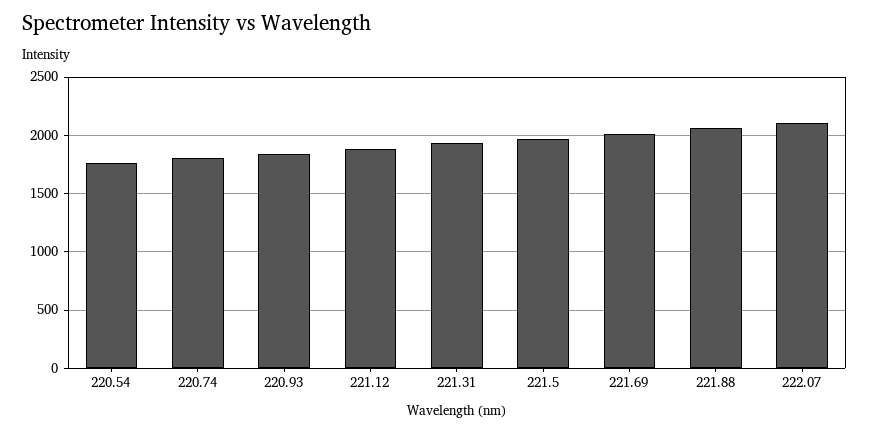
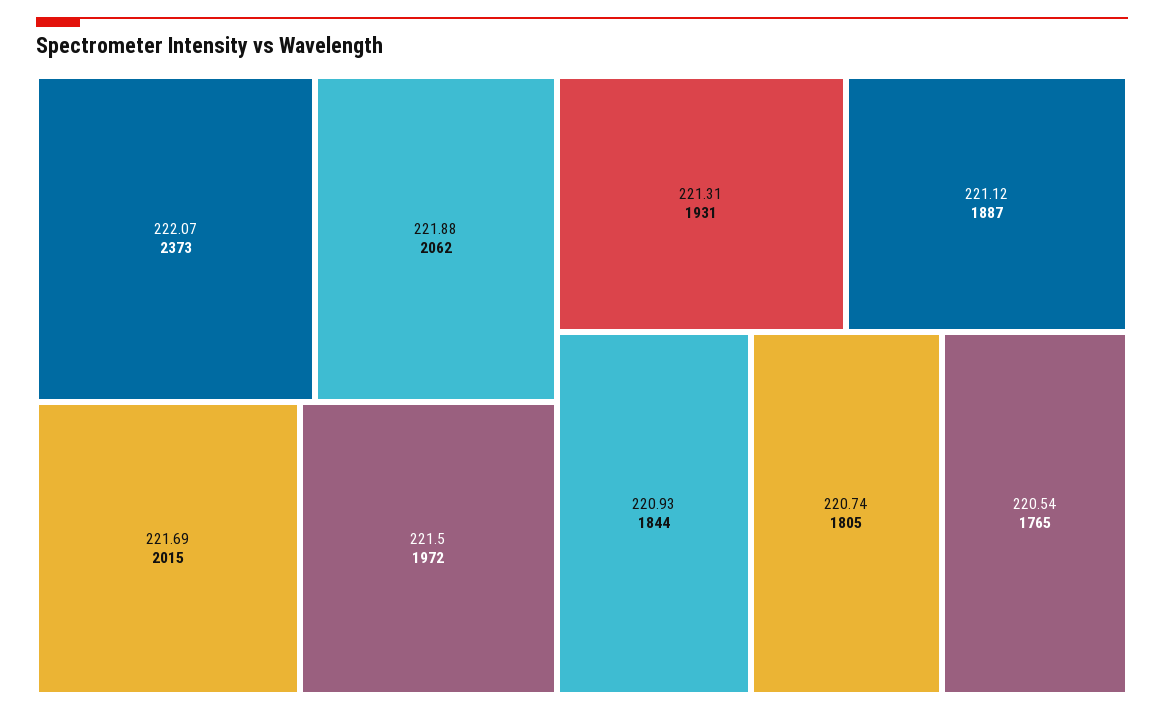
  {
    "220.54": 1765,
    "220.74": 1805,
    "220.93": 1844,
    "221.12": 1887,
    "221.31": 1931,
    "221.5": 1972,
    "221.69": 2015,
    "221.88": 2062,
-   "222.07": 2100
+   "222.07": 2373
  }

